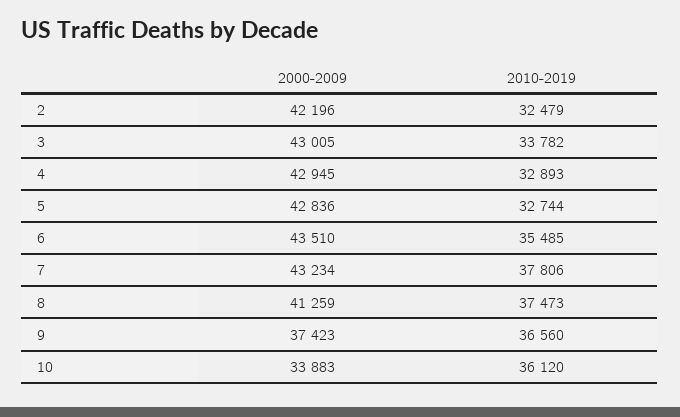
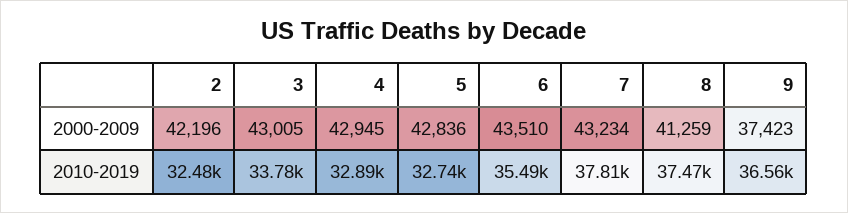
  {
    "2000-2009": {
      "2": 42196,
      "3": 43005,
      "4": 42945,
      "5": 42836,
      "6": 43510,
      "7": 43234,
      "8": 41259,
-     "9": 37423,
+     "9": 37423
-     "10": 33883
    },
    "2010-2019": {
      "2": 32479,
      "3": 33782,
      "4": 32893,
      "5": 32744,
      "6": 35485,
      "7": 37806,
      "8": 37473,
-     "9": 36560,
+     "9": 36560
-     "10": 36120
    }
  }

